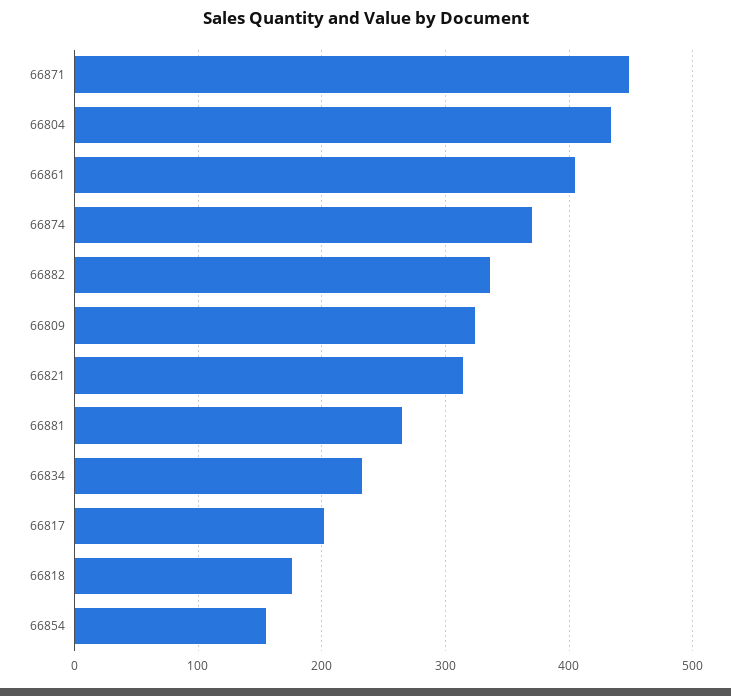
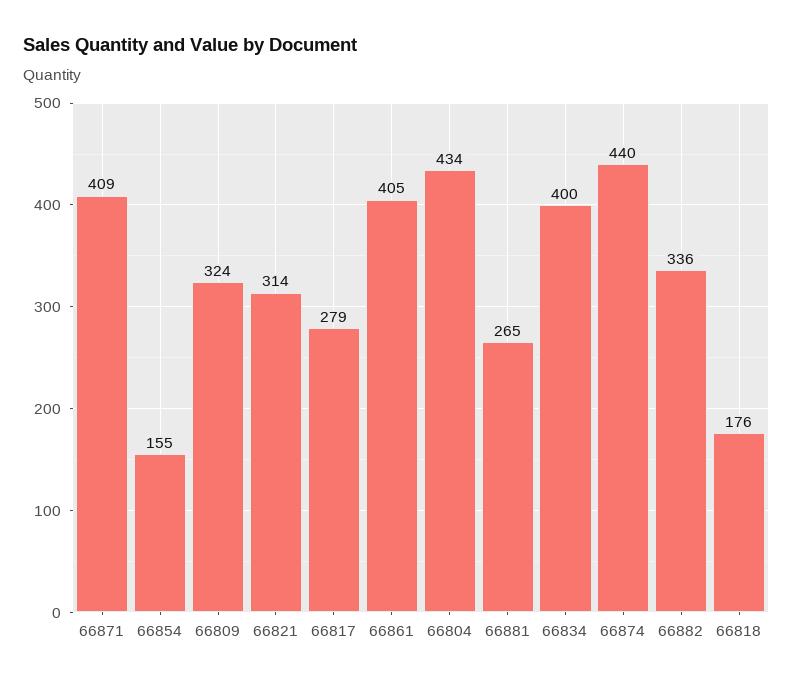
  {
-   "66871": 450,
+   "66871": 409,
    "66804": 434,
    "66861": 405,
-   "66874": 370,
+   "66874": 440,
    "66882": 336,
    "66809": 324,
    "66821": 314,
    "66881": 265,
-   "66834": 230,
+   "66834": 400,
-   "66817": 200,
+   "66817": 279,
    "66818": 176,
    "66854": 155
  }

